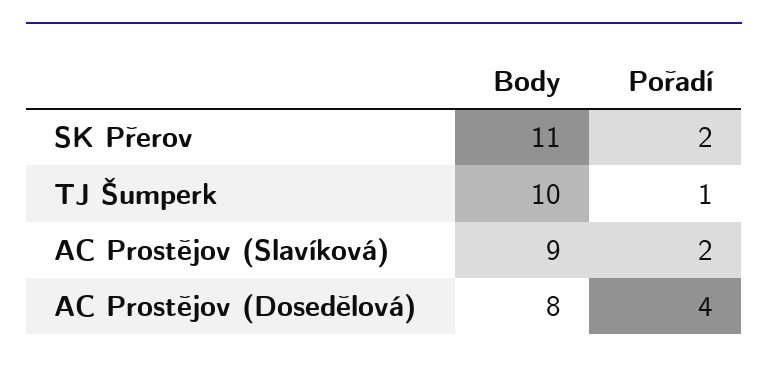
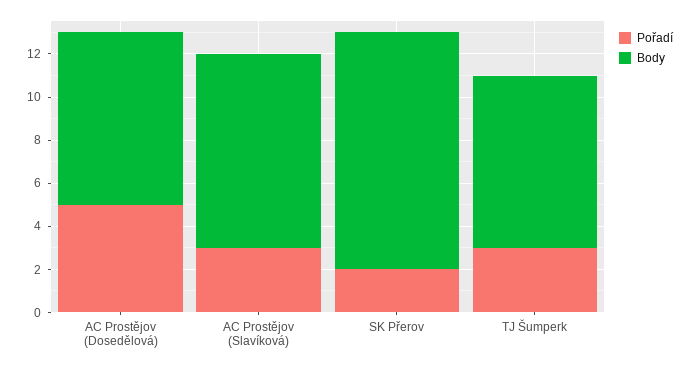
  {
    "Body": {
      "SK Přerov": 11,
-     "TJ Šumperk": 10,
+     "TJ Šumperk": 8,
      "AC Prostějov (Slavíková)": 9,
      "AC Prostějov (Dosedělová)": 8
    },
    "Pořadí": {
      "SK Přerov": 2,
-     "TJ Šumperk": 1,
+     "TJ Šumperk": 3,
-     "AC Prostějov (Slavíková)": 2,
+     "AC Prostějov (Slavíková)": 3,
-     "AC Prostějov (Dosedělová)": 4
+     "AC Prostějov (Dosedělová)": 5
    }
  }

